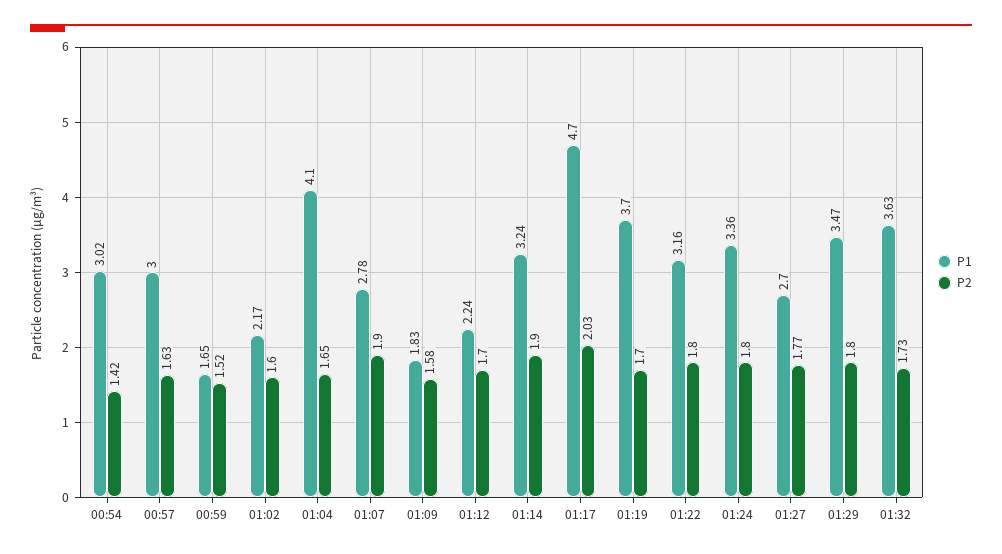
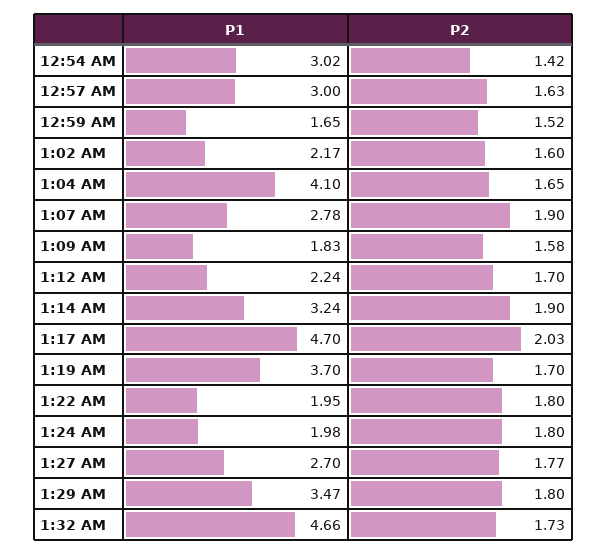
  {
    "P1": {
      "00:54": 3.02,
      "00:57": 3,
      "00:59": 1.65,
      "01:02": 2.17,
      "01:04": 4.1,
      "01:07": 2.78,
      "01:09": 1.83,
      "01:12": 2.24,
      "01:14": 3.24,
      "01:17": 4.7,
      "01:19": 3.7,
-     "01:22": 3.16,
+     "01:22": 1.95,
-     "01:24": 3.36,
+     "01:24": 1.98,
      "01:27": 2.7,
      "01:29": 3.47,
-     "01:32": 3.63
+     "01:32": 4.66
    },
    "P2": {
      "00:54": 1.42,
      "00:57": 1.63,
      "00:59": 1.52,
      "01:02": 1.6,
      "01:04": 1.65,
      "01:07": 1.9,
      "01:09": 1.58,
      "01:12": 1.7,
      "01:14": 1.9,
      "01:17": 2.03,
      "01:19": 1.7,
      "01:22": 1.8,
      "01:24": 1.8,
      "01:27": 1.77,
      "01:29": 1.8,
      "01:32": 1.73
    }
  }

